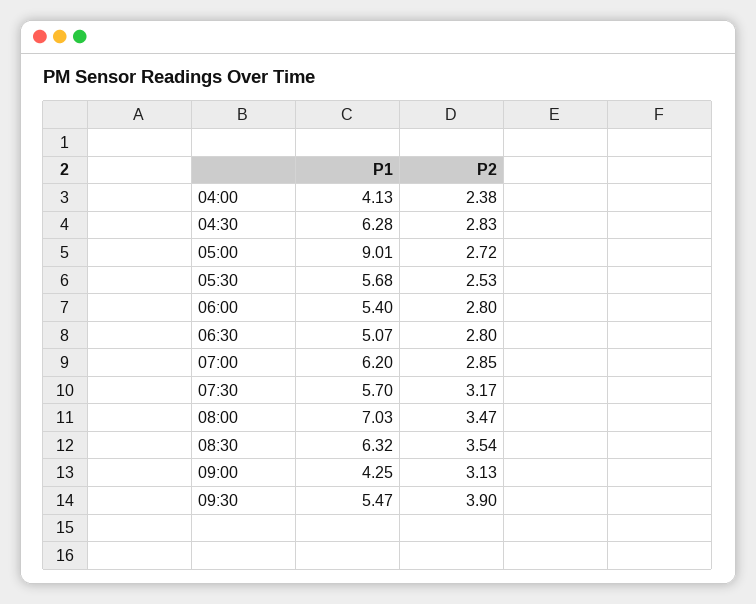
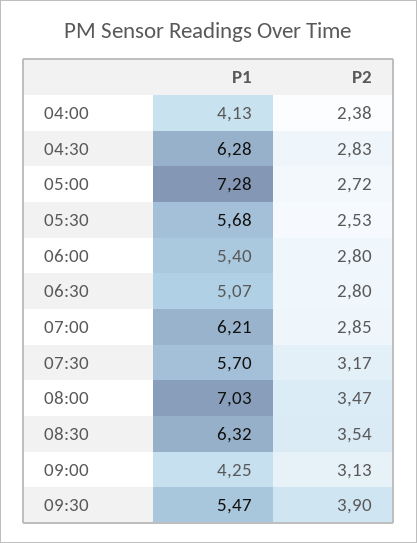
  {
    "P1": {
      "04:00": 4.13,
      "04:30": 6.28,
-     "05:00": 9.01,
+     "05:00": 7.28,
      "05:30": 5.68,
      "06:00": 5.4,
      "06:30": 5.07,
-     "07:00": 6.2,
+     "07:00": 6.21,
      "07:30": 5.7,
      "08:00": 7.03,
      "08:30": 6.32,
      "09:00": 4.25,
      "09:30": 5.47
    },
    "P2": {
      "04:00": 2.38,
      "04:30": 2.83,
      "05:00": 2.72,
      "05:30": 2.53,
      "06:00": 2.8,
      "06:30": 2.8,
      "07:00": 2.85,
      "07:30": 3.17,
      "08:00": 3.47,
      "08:30": 3.54,
      "09:00": 3.13,
      "09:30": 3.9
    }
  }

